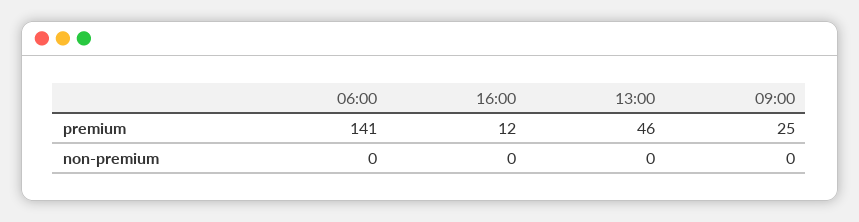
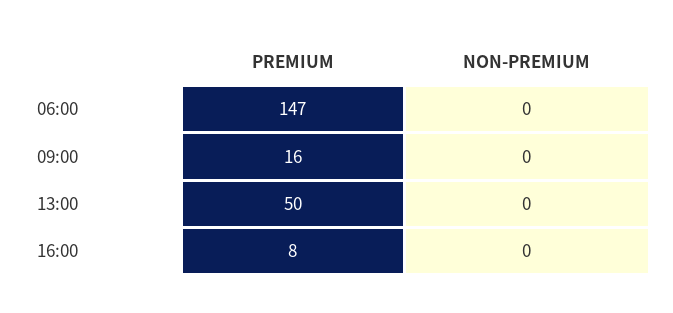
  {
    "06:00": {
-     "premium": 141,
+     "premium": 147,
      "non-premium": 0
    },
    "16:00": {
-     "premium": 12,
+     "premium": 8,
      "non-premium": 0
    },
    "13:00": {
-     "premium": 46,
+     "premium": 50,
      "non-premium": 0
    },
    "09:00": {
-     "premium": 25,
+     "premium": 16,
      "non-premium": 0
    }
  }

